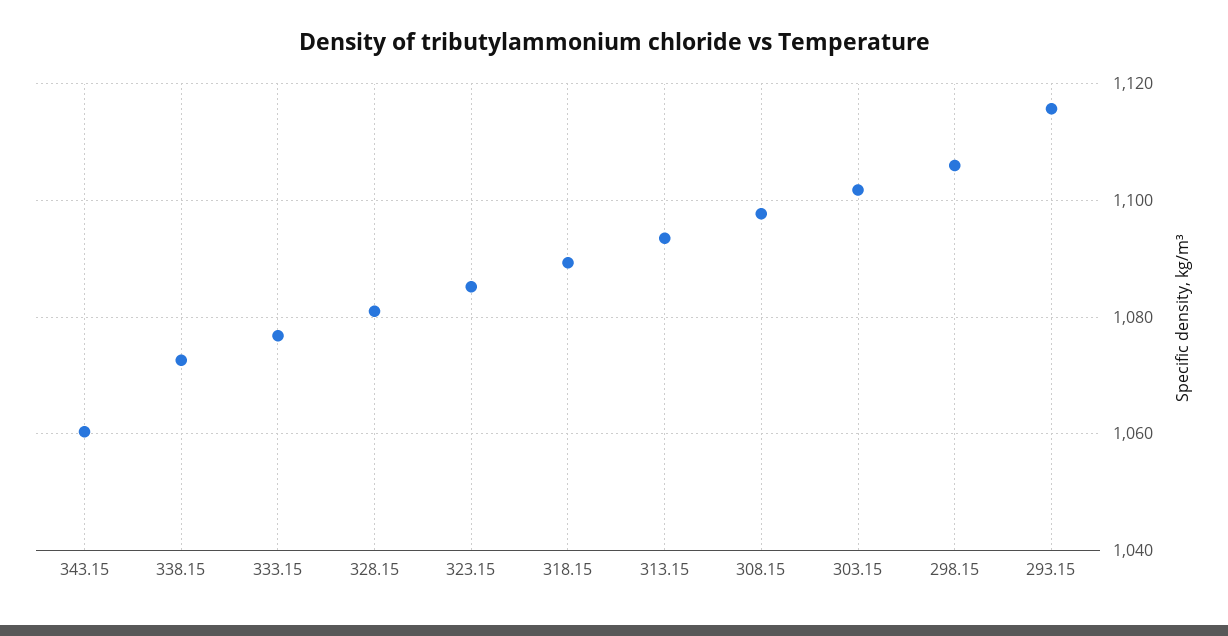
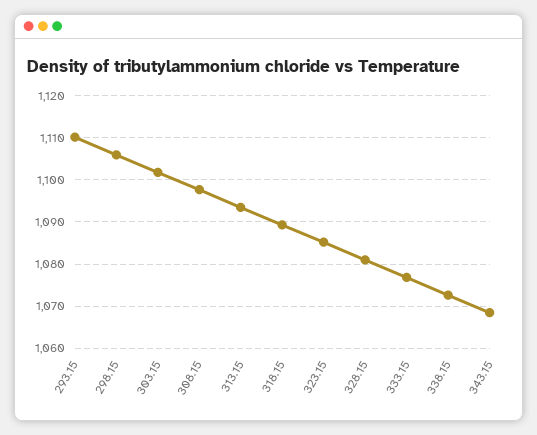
  {
-   "343.15": 1060,
+   "343.15": 1068,
    "338.15": 1072,
    "333.15": 1076,
    "328.15": 1082,
    "323.15": 1086,
    "318.15": 1090,
    "313.15": 1094,
    "308.15": 1098,
    "303.15": 1102,
    "298.15": 1106,
-   "293.15": 1116
+   "293.15": 1110
  }

